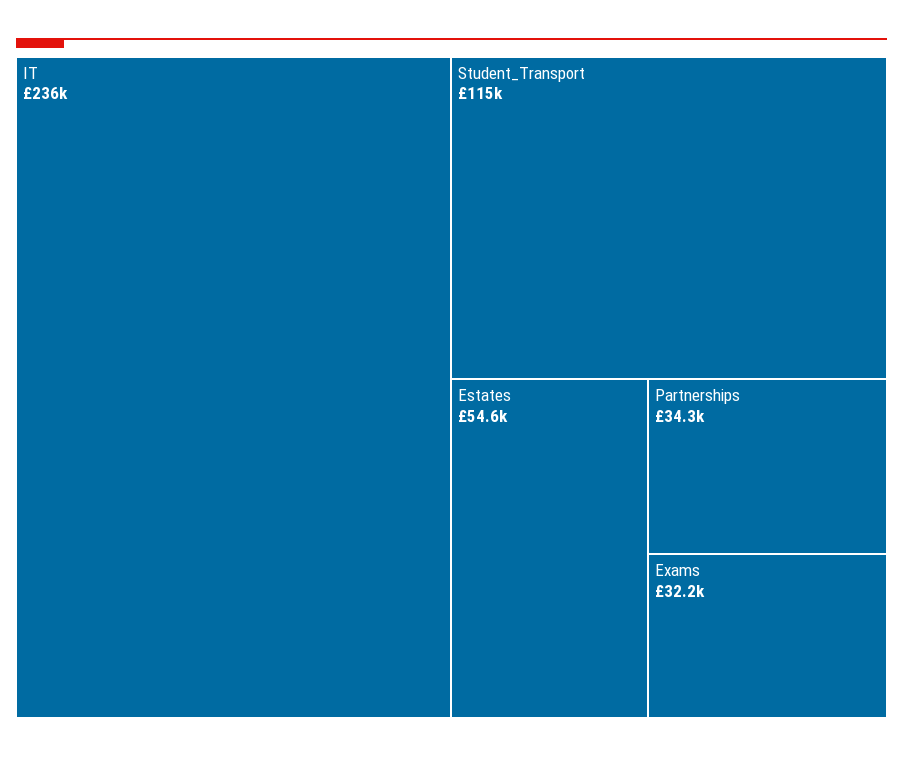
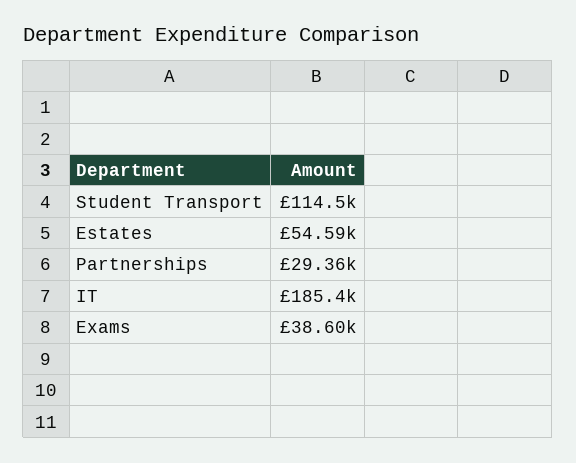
  {
-   "IT": 236000,
+   "IT": 185400,
    "Student_Transport": 114500,
    "Estates": 54590,
-   "Partnerships": 34300,
+   "Partnerships": 29360,
-   "Exams": 32200
+   "Exams": 38600
  }

